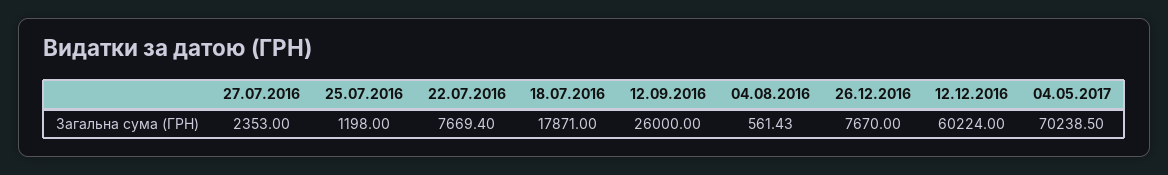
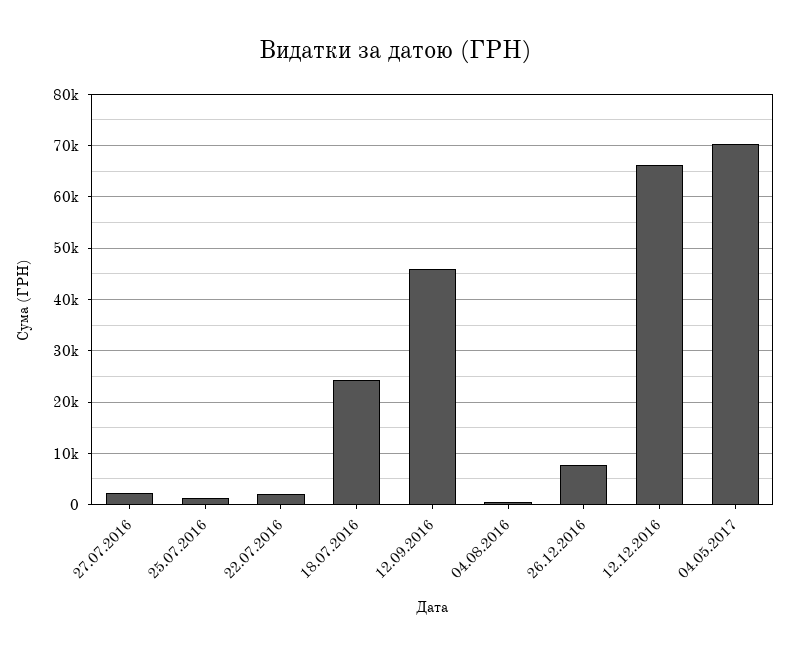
  {
    "27.07.2016": 2353,
    "25.07.2016": 1198,
-   "22.07.2016": 7669.4,
+   "22.07.2016": 2000,
-   "18.07.2016": 17871,
+   "18.07.2016": 24000,
-   "12.09.2016": 26000,
+   "12.09.2016": 46000,
    "04.08.2016": 561.43,
    "26.12.2016": 7670,
-   "12.12.2016": 60224,
+   "12.12.2016": 66000,
    "04.05.2017": 70238.5
  }

